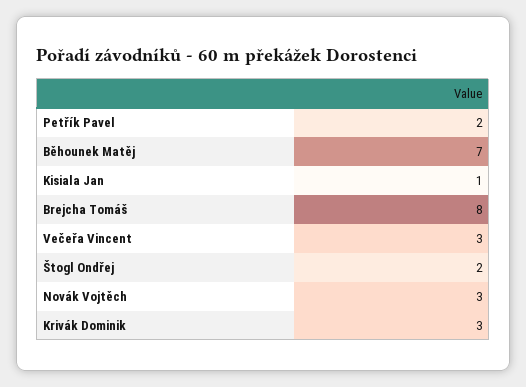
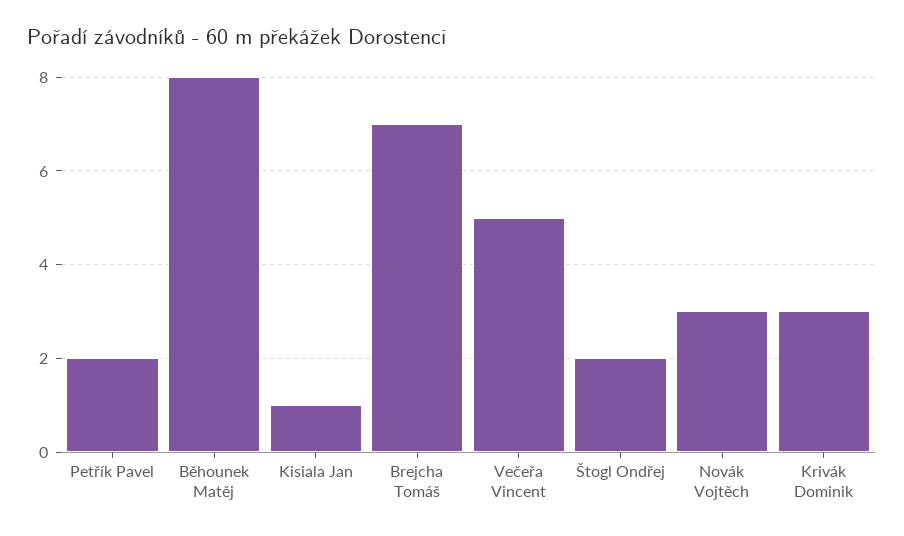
  {
    "Petřík Pavel": 2,
-   "Běhounek Matěj": 7,
+   "Běhounek Matěj": 8,
    "Kisiala Jan": 1,
-   "Brejcha Tomáš": 8,
+   "Brejcha Tomáš": 7,
-   "Večeřa Vincent": 3,
+   "Večeřa Vincent": 5,
    "Štogl Ondřej": 2,
    "Novák Vojtěch": 3,
    "Krivák Dominik": 3
  }

